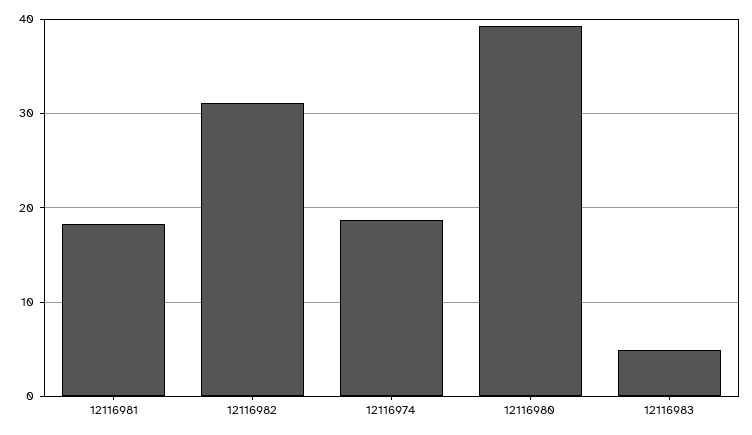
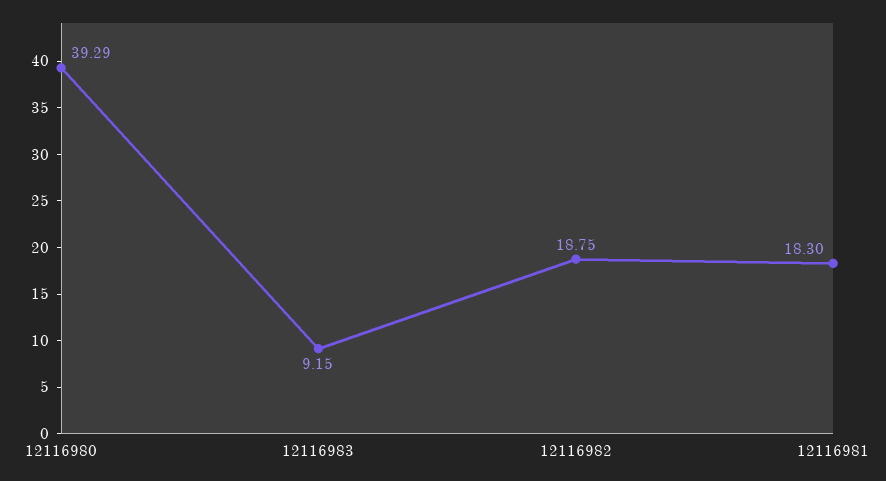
  {
    "12116981": 18.3,
-   "12116982": 31,
+   "12116982": 18.75,
-   "12116974": 19,
    "12116980": 39.29,
-   "12116983": 5
+   "12116983": 9.15
  }

